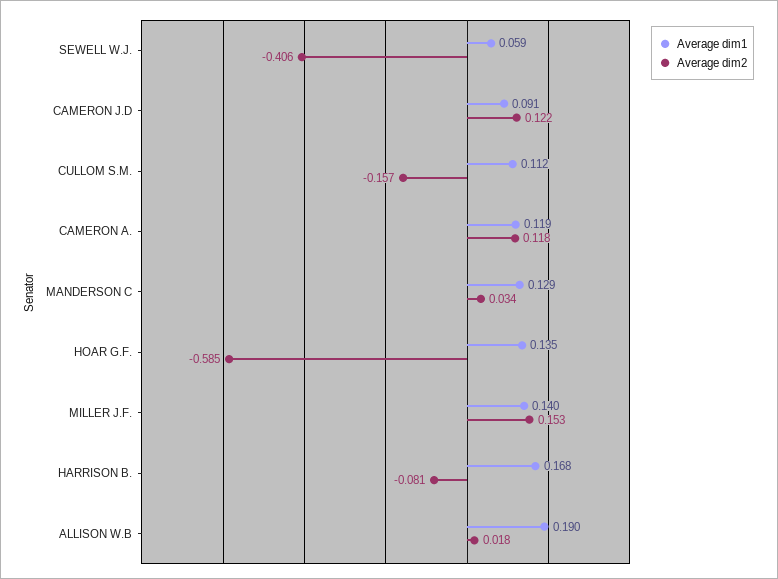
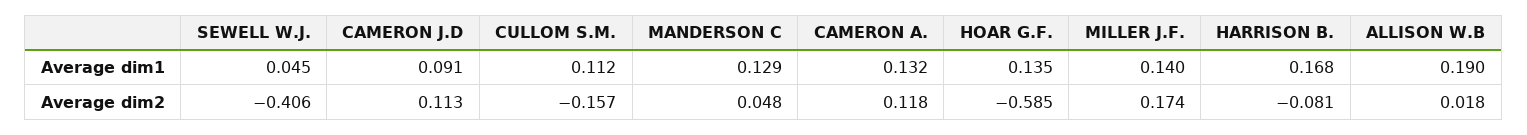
  {
    "Average dim1": {
-     "SEWELL W.J.": 0.059,
+     "SEWELL W.J.": 0.045,
      "CAMERON J.D": 0.091,
      "CULLOM S.M.": 0.112,
-     "CAMERON A.": 0.119,
+     "CAMERON A.": 0.132,
      "MANDERSON C": 0.129,
      "HOAR G.F.": 0.135,
      "MILLER J.F.": 0.14,
      "HARRISON B.": 0.168,
      "ALLISON W.B": 0.19
    },
    "Average dim2": {
      "SEWELL W.J.": -0.406,
-     "CAMERON J.D": 0.122,
+     "CAMERON J.D": 0.113,
      "CULLOM S.M.": -0.157,
      "CAMERON A.": 0.118,
-     "MANDERSON C": 0.034,
+     "MANDERSON C": 0.048,
      "HOAR G.F.": -0.585,
-     "MILLER J.F.": 0.153,
+     "MILLER J.F.": 0.174,
      "HARRISON B.": -0.081,
      "ALLISON W.B": 0.018
    }
  }

